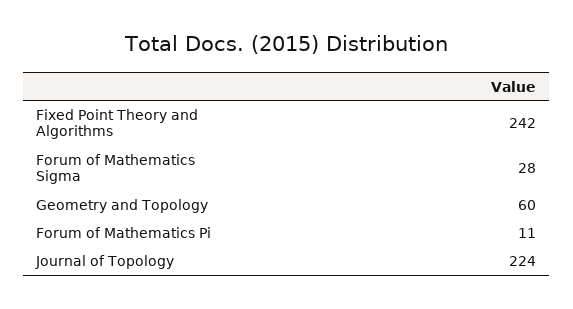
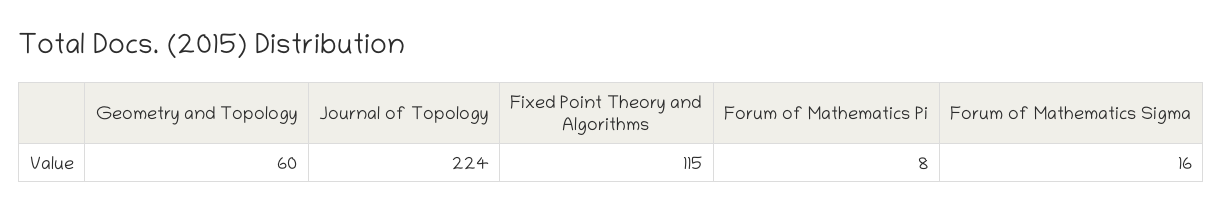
  {
-   "Fixed Point Theory and Algorithms": 242,
+   "Fixed Point Theory and Algorithms": 115,
-   "Forum of Mathematics Sigma": 28,
+   "Forum of Mathematics Sigma": 16,
    "Geometry and Topology": 60,
-   "Forum of Mathematics Pi": 11,
+   "Forum of Mathematics Pi": 8,
    "Journal of Topology": 224
  }

